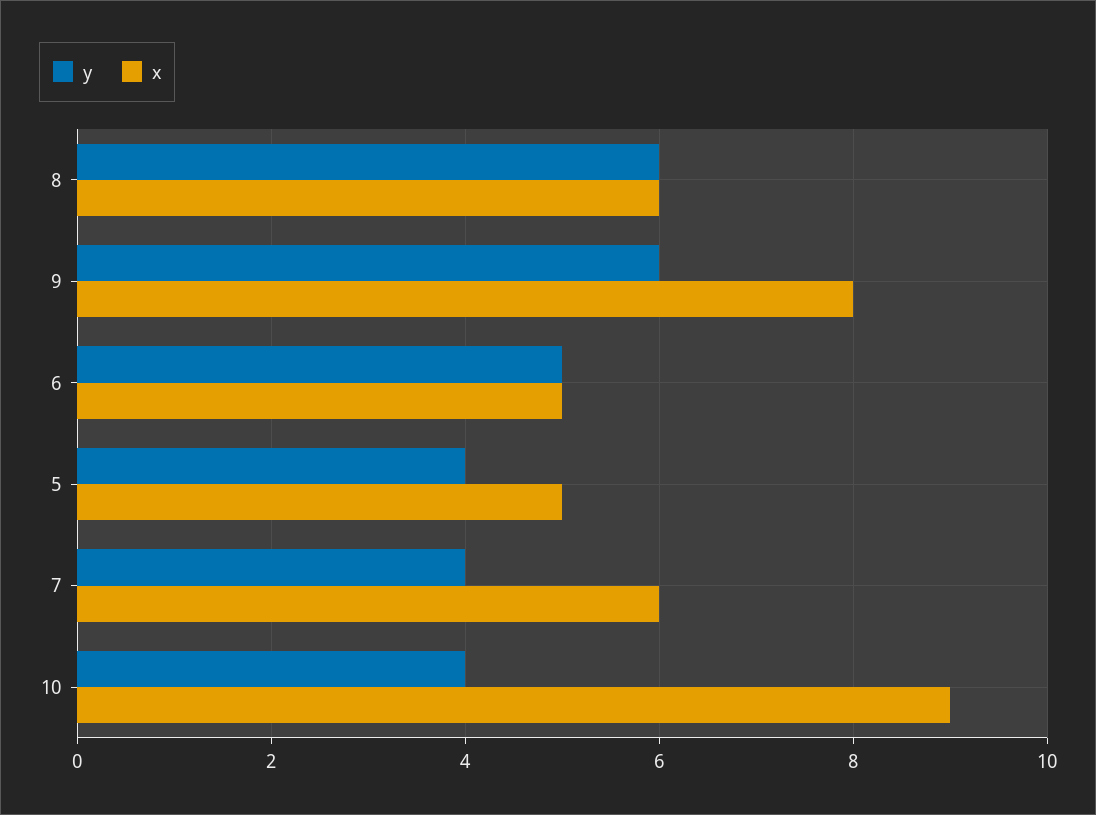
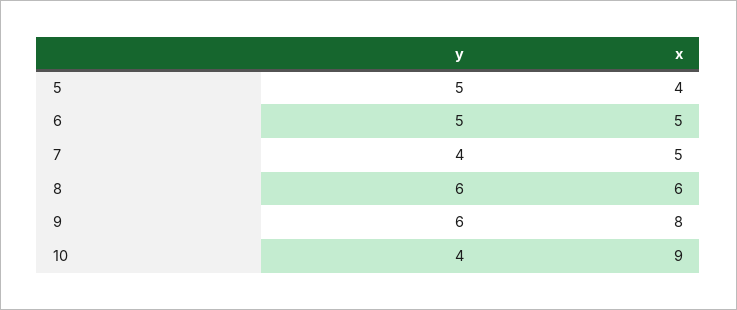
  {
    "y": {
      "8": 6,
      "9": 6,
      "6": 5,
-     "5": 4,
+     "5": 5,
      "7": 4,
      "10": 4
    },
    "x": {
      "8": 6,
      "9": 8,
      "6": 5,
-     "5": 5,
+     "5": 4,
-     "7": 6,
+     "7": 5,
      "10": 9
    }
  }

